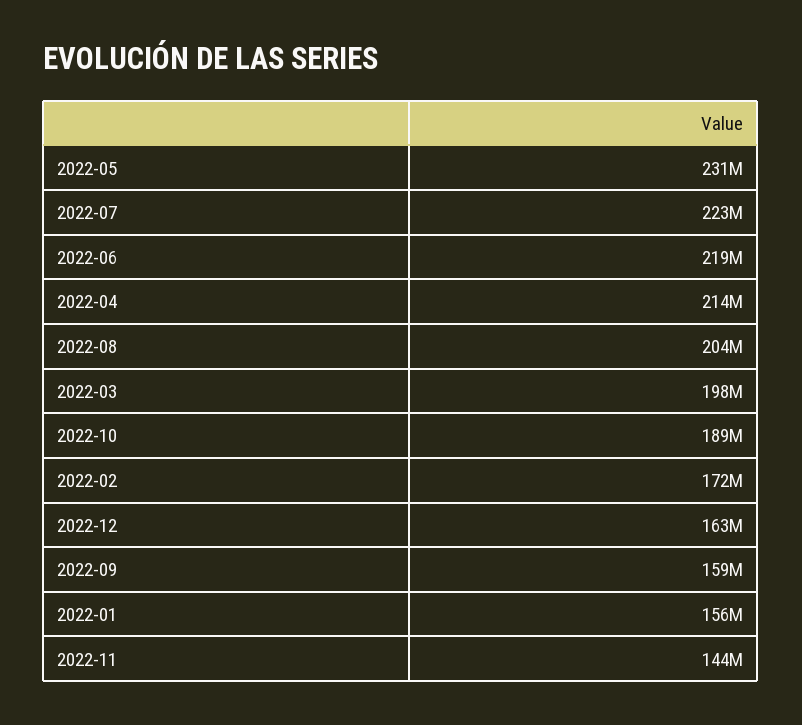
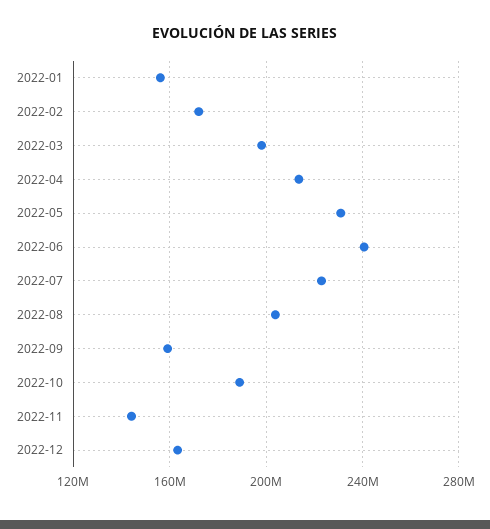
  {
    "2022-05": 231000000,
    "2022-07": 223000000,
-   "2022-06": 219000000,
+   "2022-06": 240000000,
    "2022-04": 214000000,
    "2022-08": 204000000,
    "2022-03": 198000000,
    "2022-10": 189000000,
    "2022-02": 172000000,
    "2022-12": 163000000,
    "2022-09": 159000000,
    "2022-01": 156000000,
    "2022-11": 144000000
  }

